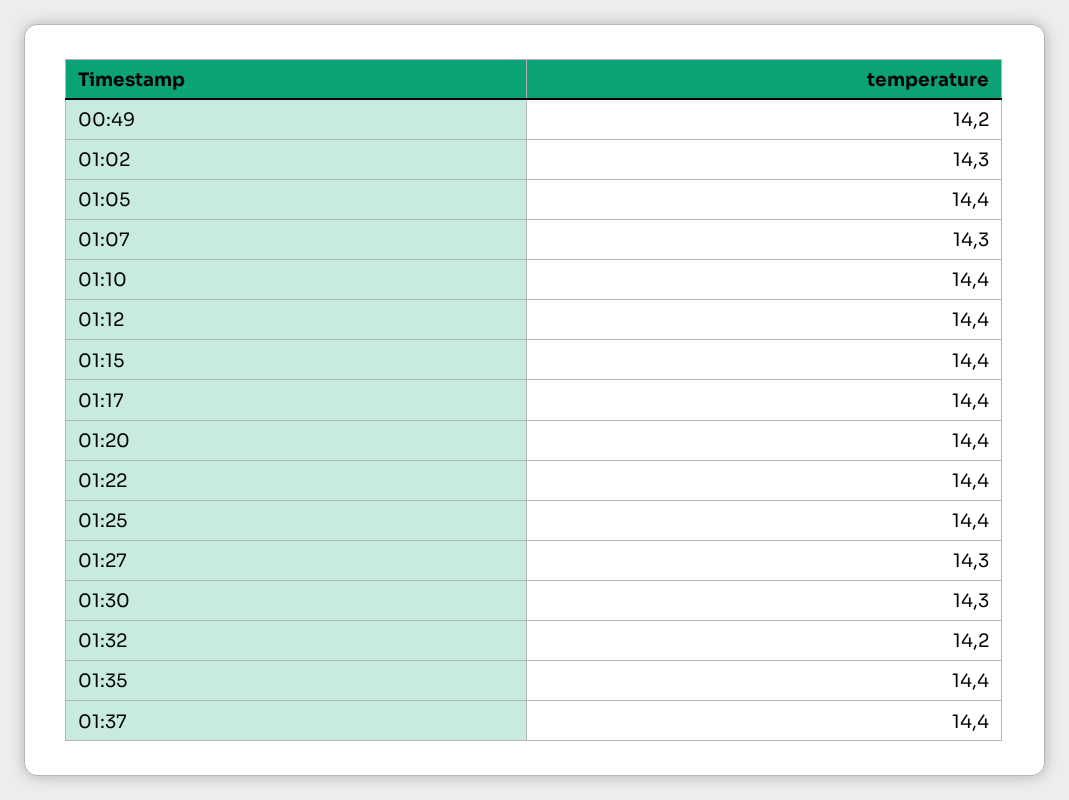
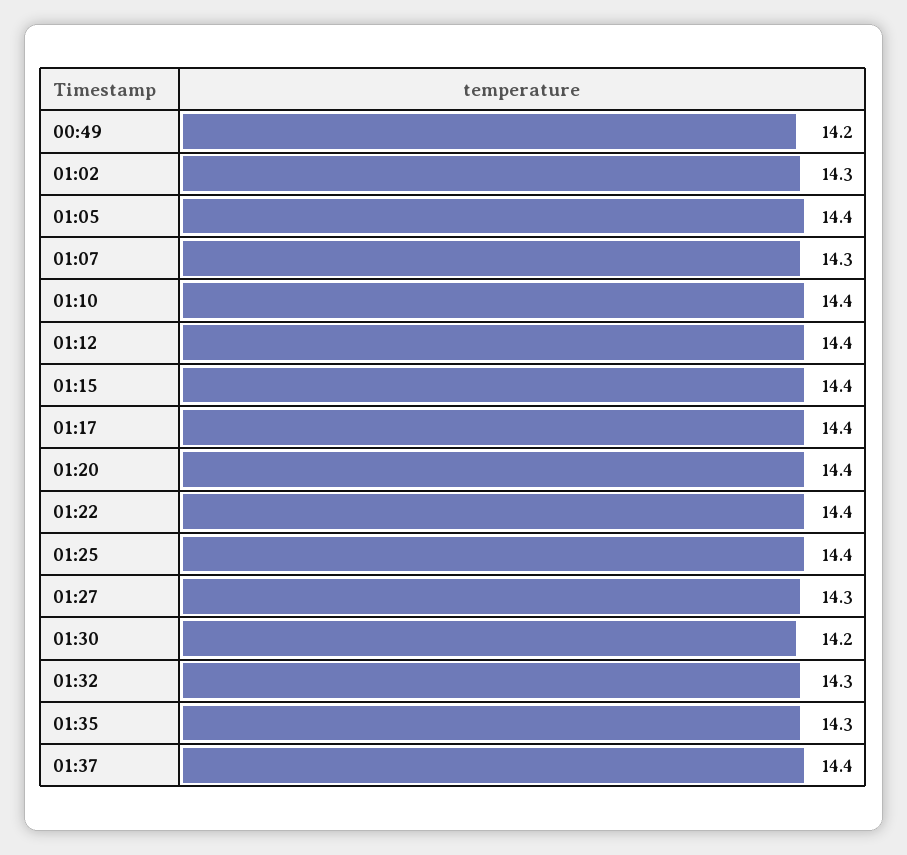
  {
    "00:49": 14.2,
    "01:02": 14.3,
    "01:05": 14.4,
    "01:07": 14.3,
    "01:10": 14.4,
    "01:12": 14.4,
    "01:15": 14.4,
    "01:17": 14.4,
    "01:20": 14.4,
    "01:22": 14.4,
    "01:25": 14.4,
    "01:27": 14.3,
-   "01:30": 14.3,
+   "01:30": 14.2,
-   "01:32": 14.2,
+   "01:32": 14.3,
-   "01:35": 14.4,
+   "01:35": 14.3,
    "01:37": 14.4
  }

